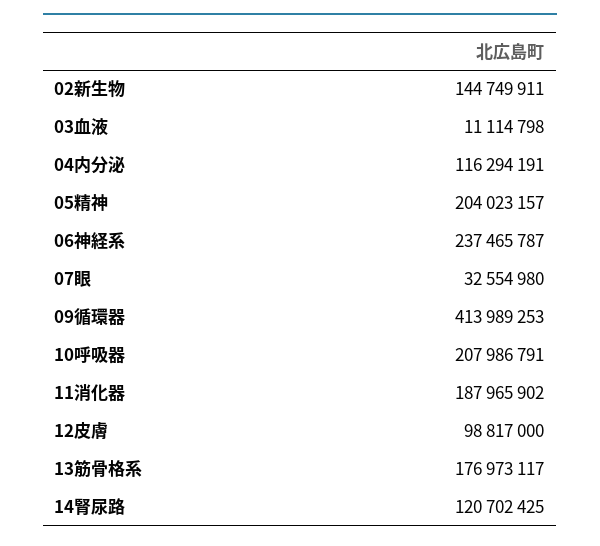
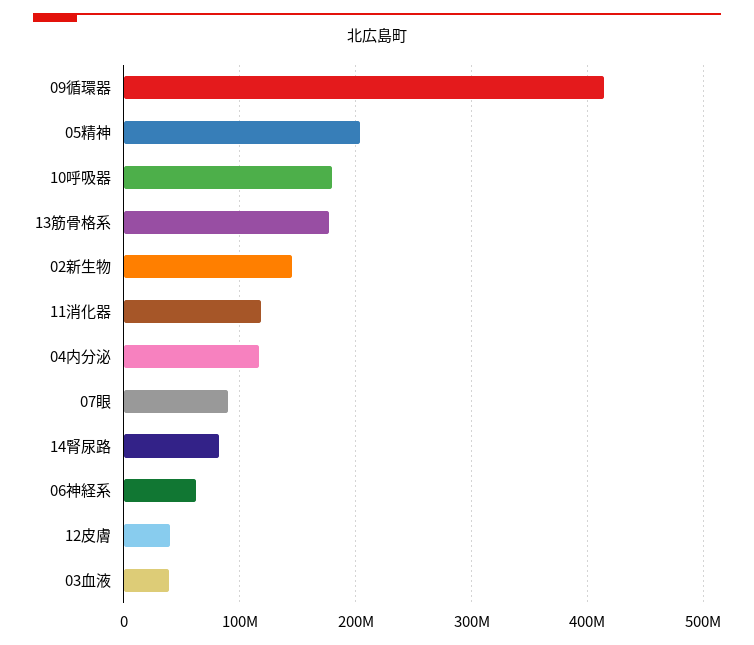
  {
    "02新生物": 144749911,
-   "03血液": 11114798,
+   "03血液": 40000000,
    "04内分泌": 116294191,
    "05精神": 204023157,
-   "06神経系": 237465787,
+   "06神経系": 60000000,
-   "07眼": 32554980,
+   "07眼": 90000000,
    "09循環器": 413989253,
-   "10呼吸器": 207986791,
+   "10呼吸器": 180000000,
-   "11消化器": 187965902,
+   "11消化器": 120000000,
-   "12皮膚": 98817000,
+   "12皮膚": 40000000,
    "13筋骨格系": 176973117,
-   "14腎尿路": 120702425
+   "14腎尿路": 80000000
  }

